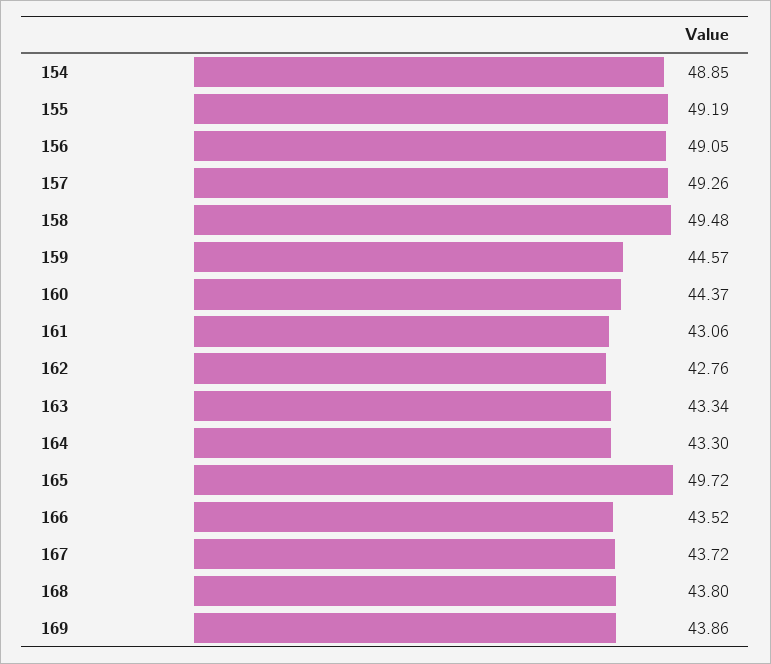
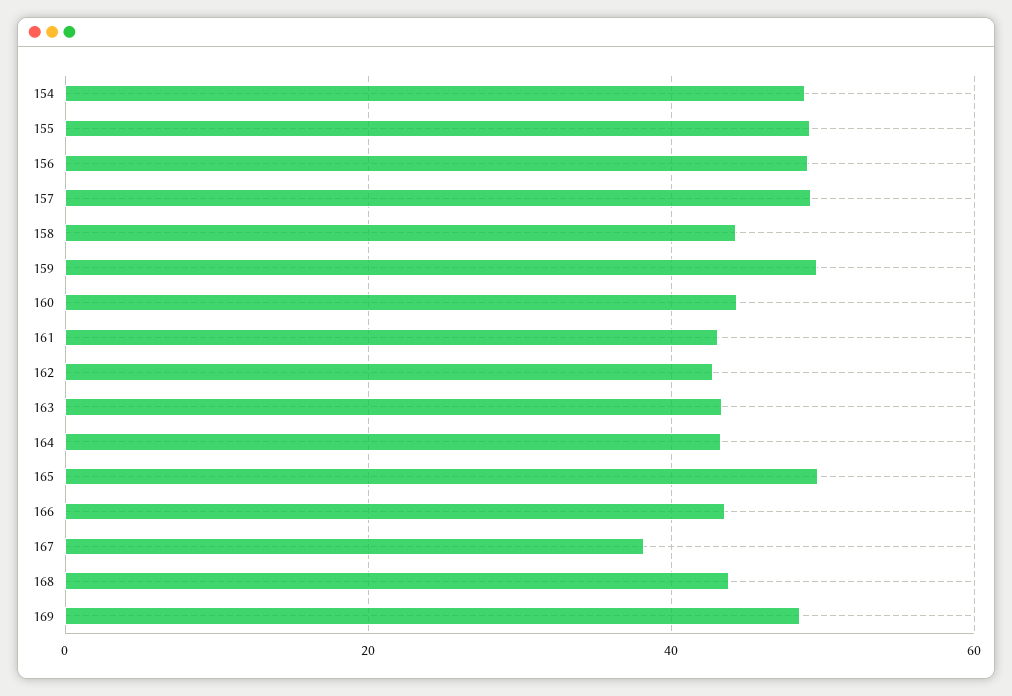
  {
    "154": 48.85,
    "155": 49.19,
    "156": 49.05,
    "157": 49.26,
-   "158": 49.48,
+   "158": 44,
-   "159": 44.57,
+   "159": 50,
    "160": 44.37,
    "161": 43.06,
    "162": 42.76,
    "163": 43.34,
    "164": 43.3,
    "165": 49.72,
    "166": 43.52,
-   "167": 43.72,
+   "167": 38,
    "168": 43.8,
-   "169": 43.86
+   "169": 48
  }

